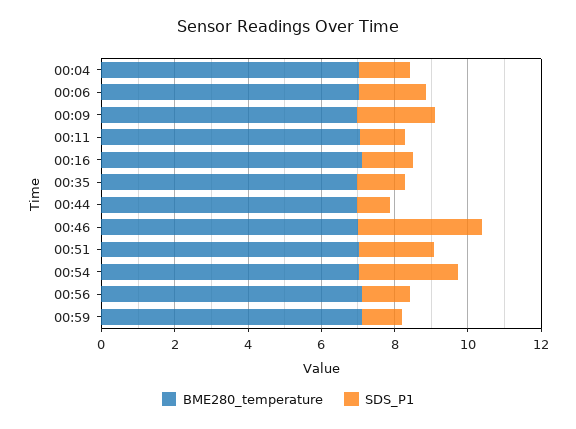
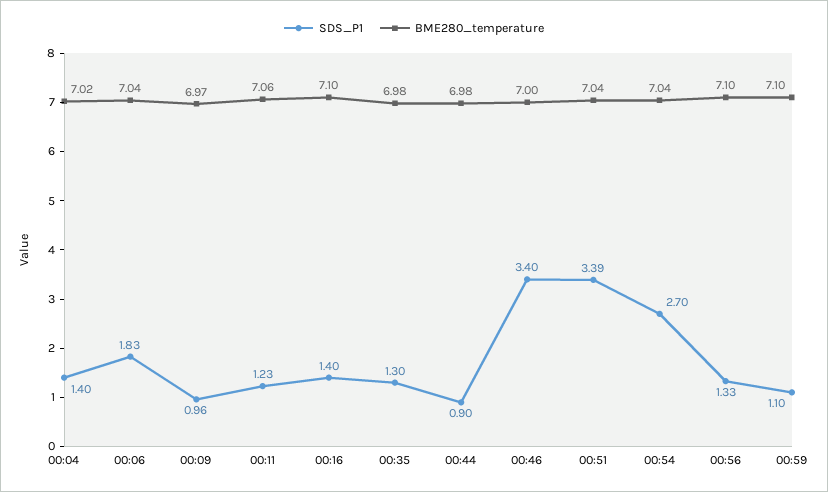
  {
    "BME280_temperature": {
      "00:04": 7.02,
      "00:06": 7.04,
      "00:09": 6.97,
      "00:11": 7.06,
      "00:16": 7.1,
      "00:35": 6.98,
      "00:44": 6.98,
      "00:46": 7,
      "00:51": 7.04,
      "00:54": 7.04,
      "00:56": 7.1,
      "00:59": 7.1
    },
    "SDS_P1": {
      "00:04": 1.4,
      "00:06": 1.83,
-     "00:09": 2,
+     "00:09": 0.96,
      "00:11": 1.23,
      "00:16": 1.4,
      "00:35": 1.3,
      "00:44": 0.9,
      "00:46": 3.4,
-     "00:51": 2,
+     "00:51": 3.39,
      "00:54": 2.7,
      "00:56": 1.33,
      "00:59": 1.1
    }
  }

